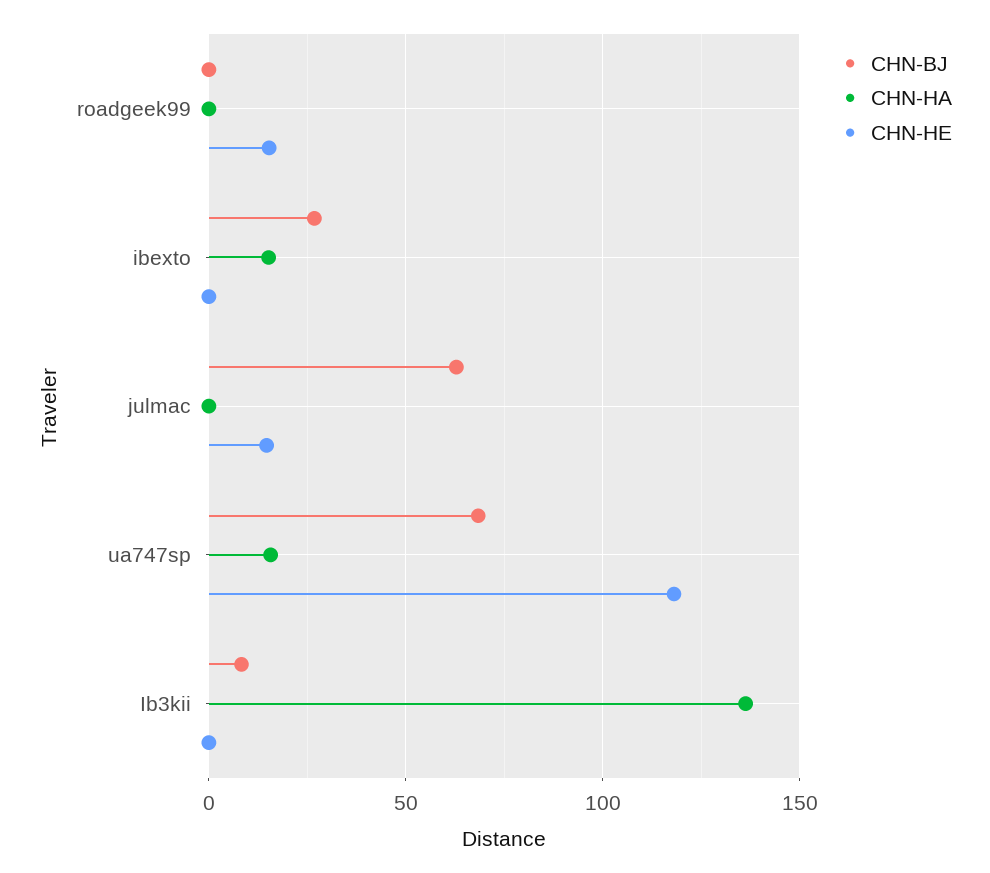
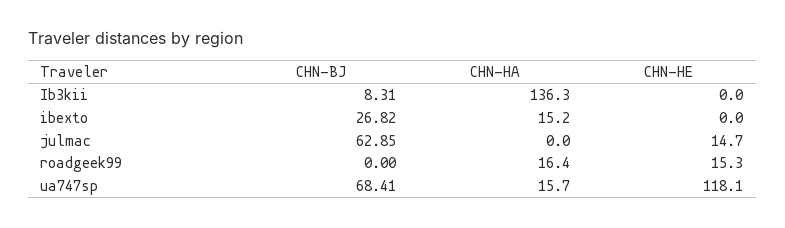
  {
    "CHN-BJ": {
      "roadgeek99": 0,
      "ibexto": 26.82,
      "julmac": 62.85,
      "ua747sp": 68.41,
      "Ib3kii": 8.31
    },
    "CHN-HA": {
-     "roadgeek99": 0,
+     "roadgeek99": 16.4,
      "ibexto": 15.2,
      "julmac": 0,
      "ua747sp": 15.7,
      "Ib3kii": 136.3
    },
    "CHN-HE": {
      "roadgeek99": 15.3,
      "ibexto": 0,
      "julmac": 14.7,
      "ua747sp": 118.1,
      "Ib3kii": 0
    }
  }

